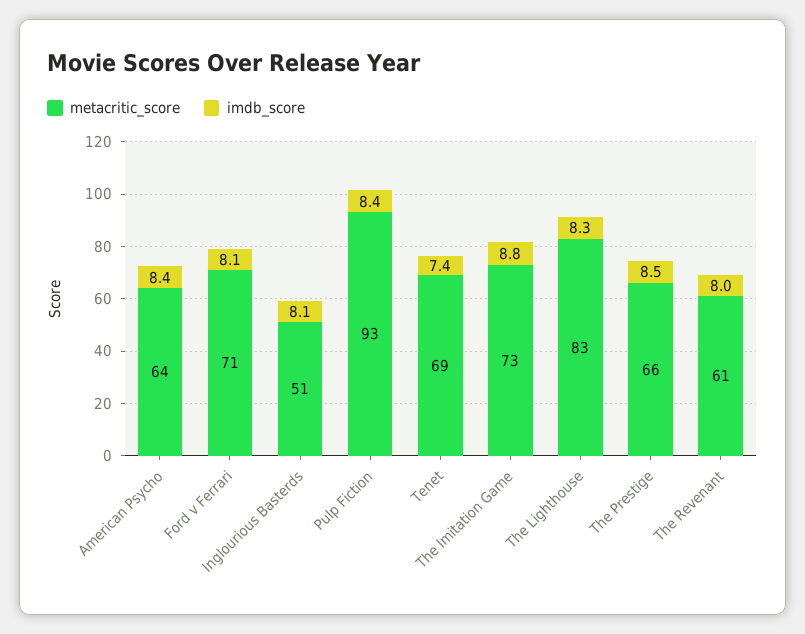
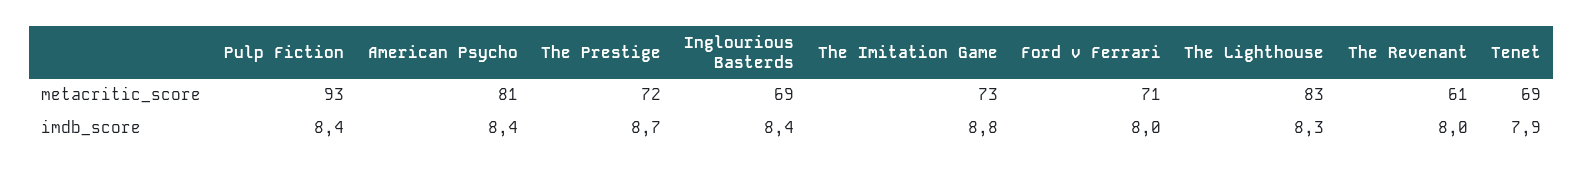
  {
    "metacritic_score": {
-     "American Psycho": 64,
+     "American Psycho": 81,
      "Ford v Ferrari": 71,
-     "Inglourious Basterds": 51,
+     "Inglourious Basterds": 69,
      "Pulp Fiction": 93,
      "Tenet": 69,
      "The Imitation Game": 73,
      "The Lighthouse": 83,
-     "The Prestige": 66,
+     "The Prestige": 72,
      "The Revenant": 61
    },
    "imdb_score": {
      "American Psycho": 8.4,
-     "Ford v Ferrari": 8.1,
+     "Ford v Ferrari": 8,
-     "Inglourious Basterds": 8.1,
+     "Inglourious Basterds": 8.4,
      "Pulp Fiction": 8.4,
-     "Tenet": 7.4,
+     "Tenet": 7.9,
      "The Imitation Game": 8.8,
      "The Lighthouse": 8.3,
-     "The Prestige": 8.5,
+     "The Prestige": 8.7,
      "The Revenant": 8
    }
  }

